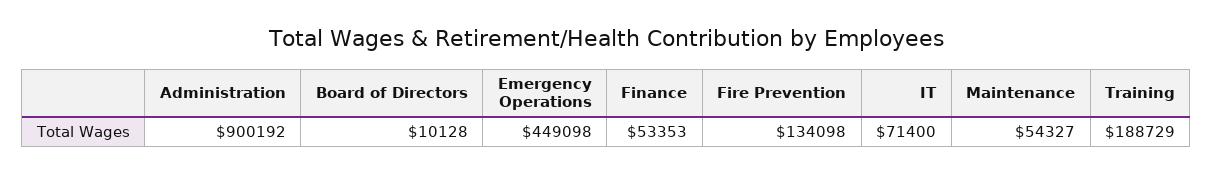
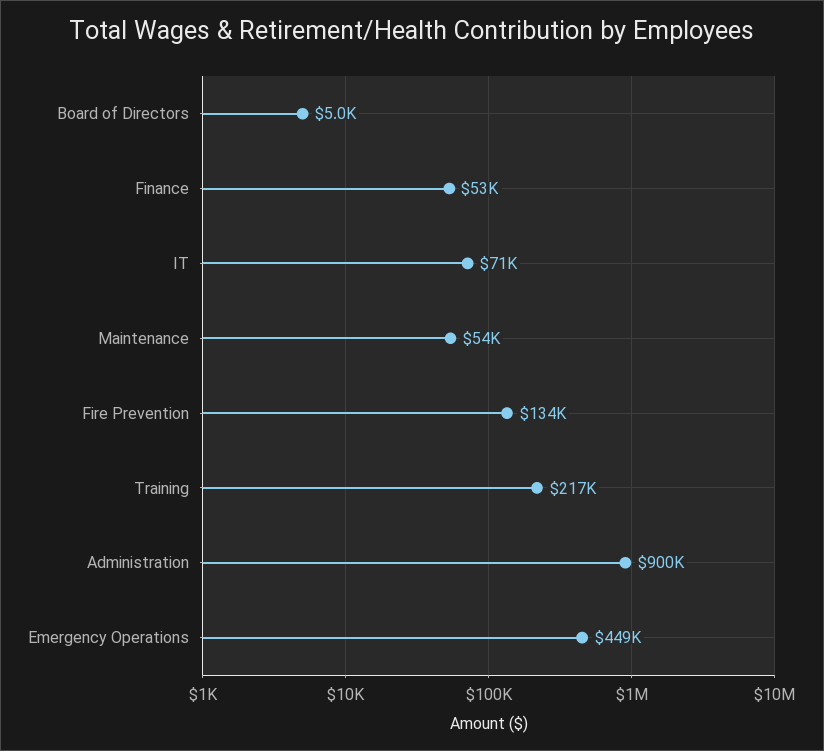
  {
    "Administration": 900192,
-   "Board of Directors": 10128,
+   "Board of Directors": 5000,
    "Emergency Operations": 449098,
    "Finance": 53353,
    "Fire Prevention": 134098,
    "IT": 71400,
    "Maintenance": 54327,
-   "Training": 188729
+   "Training": 217000
  }

